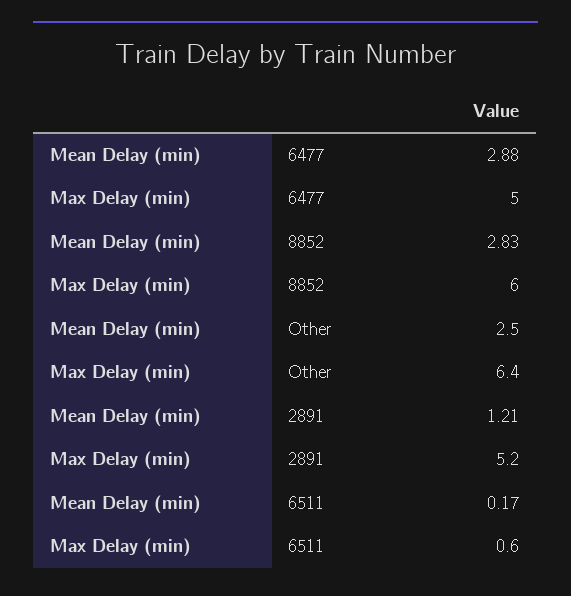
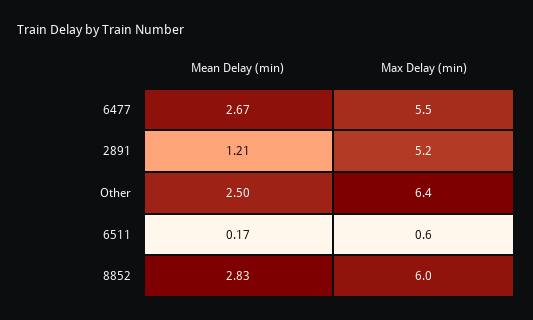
  {
    "Mean Delay (min)": {
-     "6477": 2.88,
+     "6477": 2.67,
      "8852": 2.83,
      "Other": 2.5,
      "2891": 1.21,
      "6511": 0.17
    },
    "Max Delay (min)": {
-     "6477": 5,
+     "6477": 5.5,
      "8852": 6,
      "Other": 6.4,
      "2891": 5.2,
      "6511": 0.6
    }
  }

